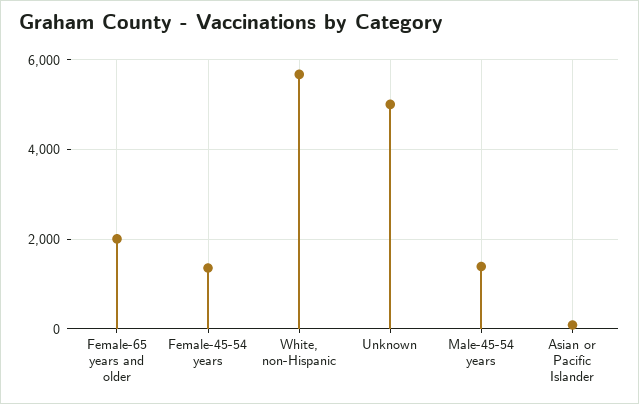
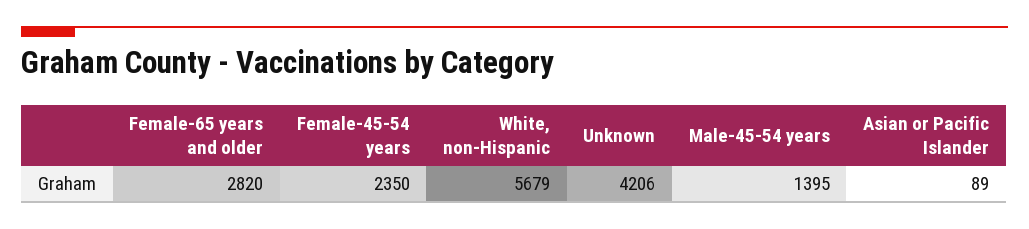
  {
-   "Female-65 years and older": 2000,
+   "Female-65 years and older": 2820,
-   "Female-45-54 years": 1400,
+   "Female-45-54 years": 2350,
    "White, non-Hispanic": 5679,
-   "Unknown": 5000,
+   "Unknown": 4206,
    "Male-45-54 years": 1395,
    "Asian or Pacific Islander": 89
  }

